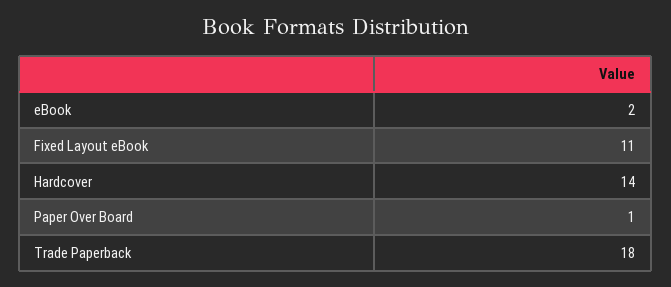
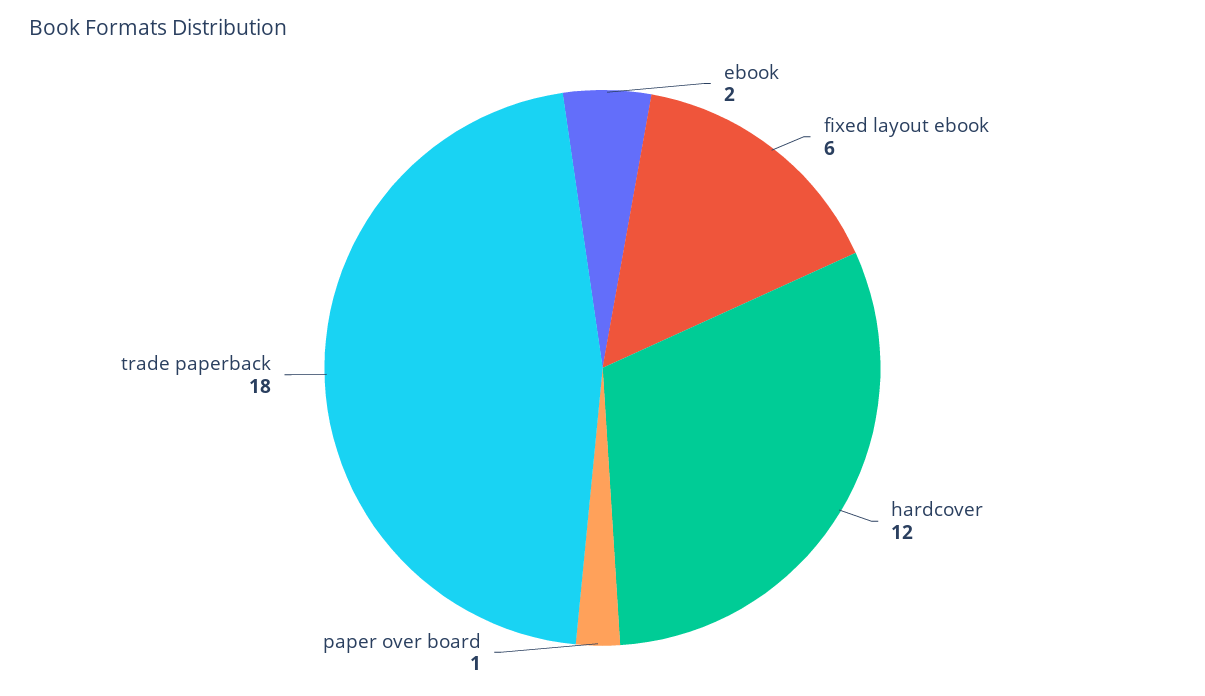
  {
    "eBook": 2,
-   "Fixed Layout eBook": 11,
+   "Fixed Layout eBook": 6,
-   "Hardcover": 14,
+   "Hardcover": 12,
    "Paper Over Board": 1,
    "Trade Paperback": 18
  }

